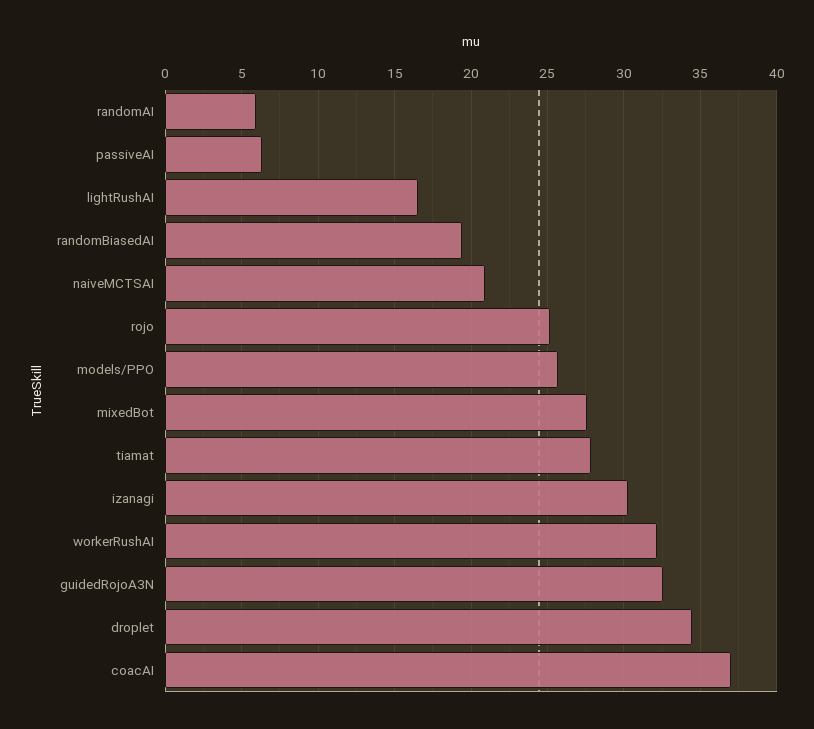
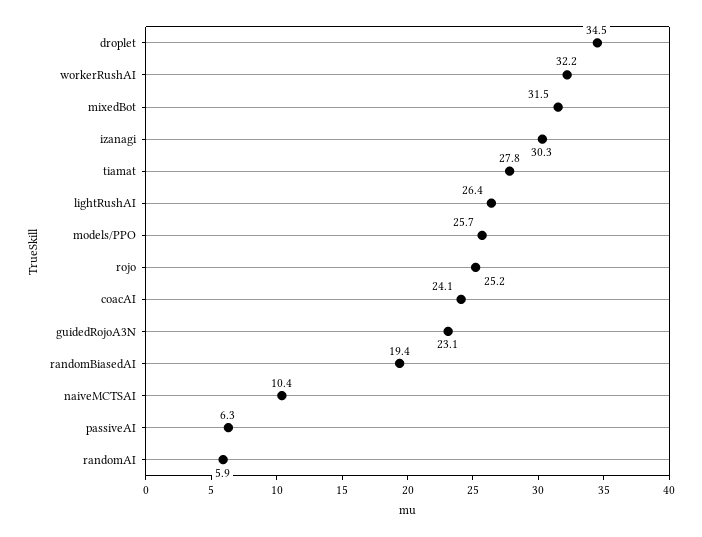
  {
    "randomAI": 5.9,
    "passiveAI": 6.3,
-   "lightRushAI": 16.5,
+   "lightRushAI": 26.4,
    "randomBiasedAI": 19.4,
-   "naiveMCTSAI": 21,
+   "naiveMCTSAI": 10.4,
    "rojo": 25.2,
    "models/PPO": 25.7,
-   "mixedBot": 27.5,
+   "mixedBot": 31.5,
    "tiamat": 27.8,
    "izanagi": 30.3,
    "workerRushAI": 32.2,
-   "guidedRojoA3N": 32.5,
+   "guidedRojoA3N": 23.1,
    "droplet": 34.5,
-   "coacAI": 37
+   "coacAI": 24.1
  }

